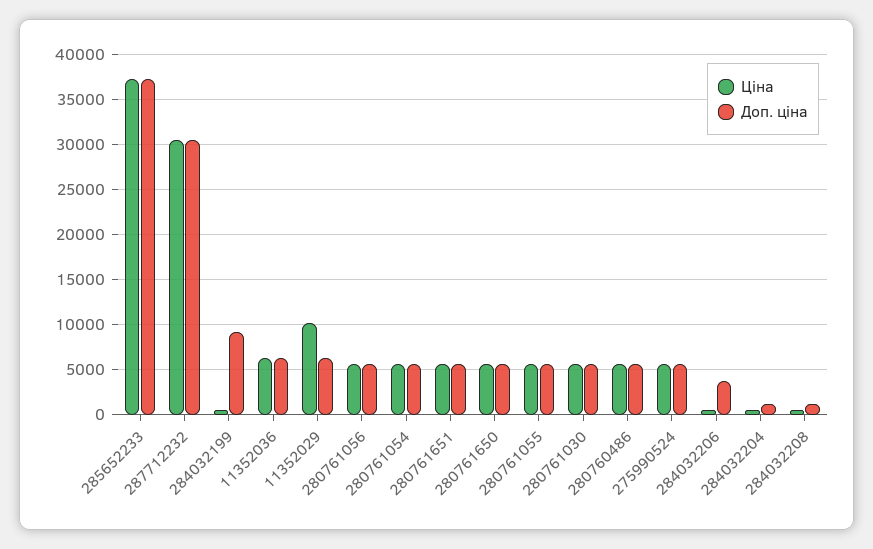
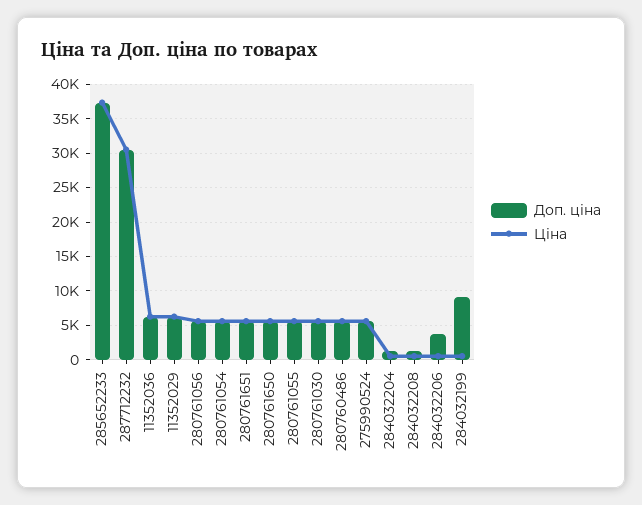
  {
    "Ціна": {
      "285652233": 37000,
      "287712232": 31000,
      "284032199": 1000,
      "11352036": 6000,
-     "11352029": 10000,
+     "11352029": 6000,
      "280761056": 6000,
      "280761054": 6000,
      "280761651": 6000,
      "280761650": 6000,
      "280761055": 6000,
      "280761030": 6000,
      "280760486": 6000,
      "275990524": 6000,
      "284032206": 1000,
      "284032204": 1000,
      "284032208": 1000
    },
    "Доп. ціна": {
      "285652233": 37000,
      "287712232": 31000,
      "284032199": 9000,
      "11352036": 6000,
      "11352029": 6000,
      "280761056": 6000,
      "280761054": 6000,
      "280761651": 6000,
      "280761650": 6000,
      "280761055": 6000,
      "280761030": 6000,
      "280760486": 6000,
      "275990524": 6000,
      "284032206": 4000,
      "284032204": 1000,
      "284032208": 1000
    }
  }

